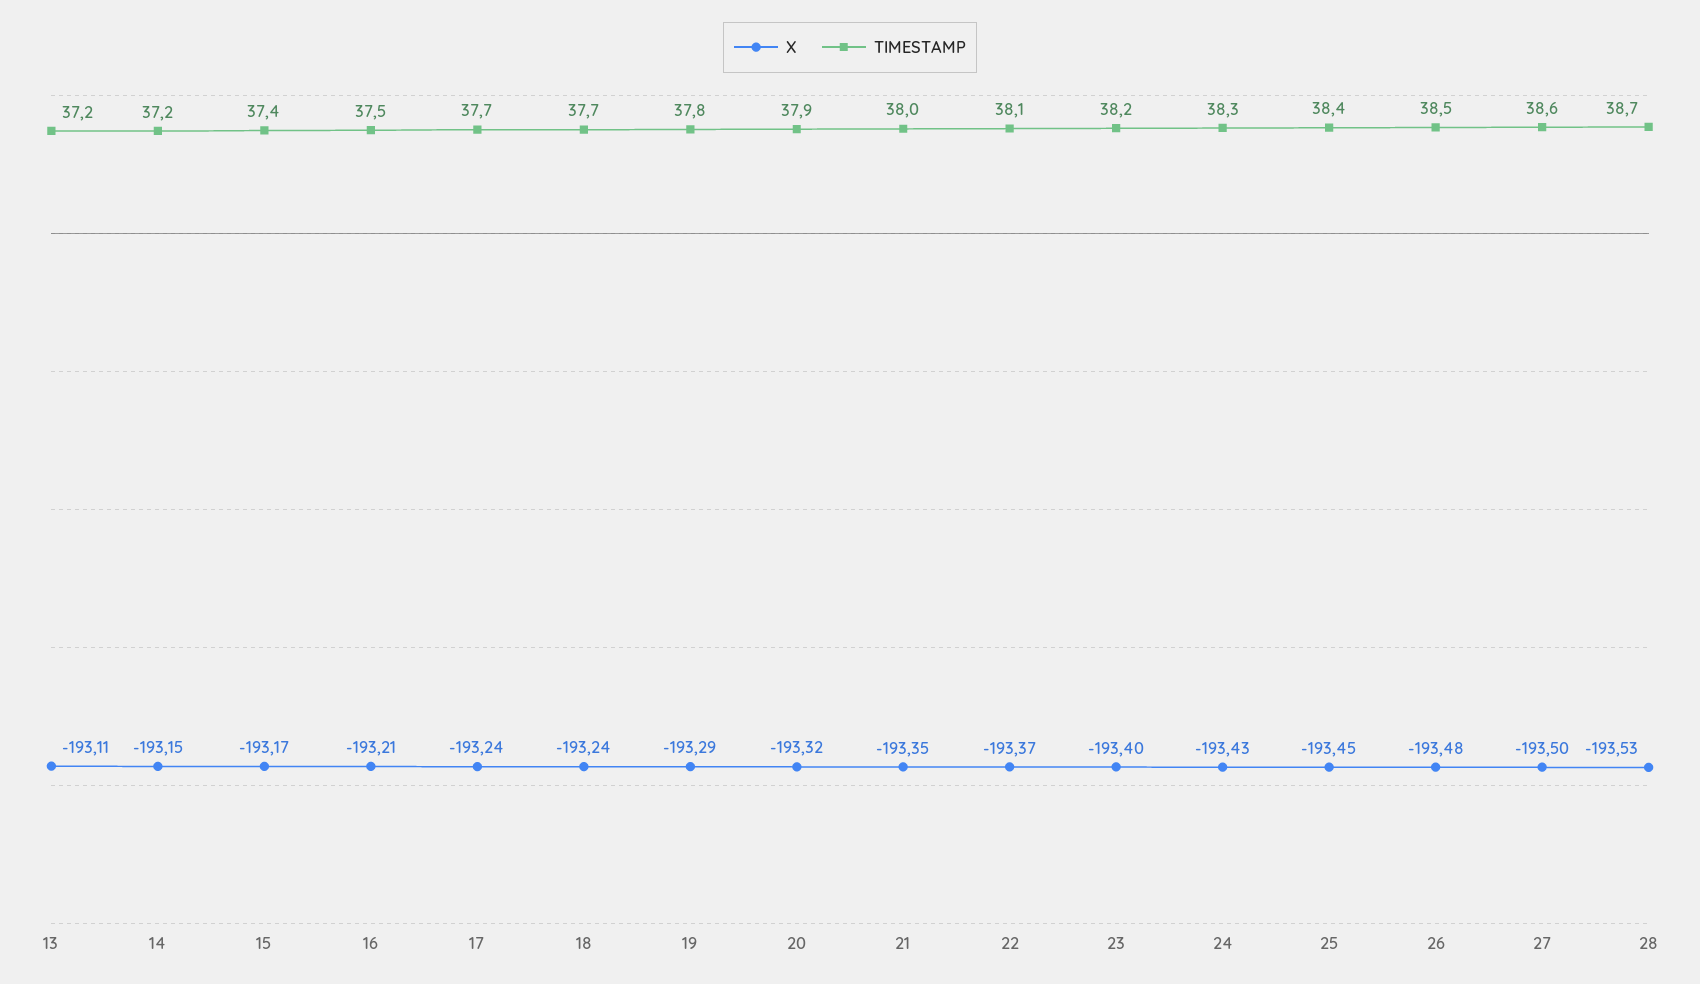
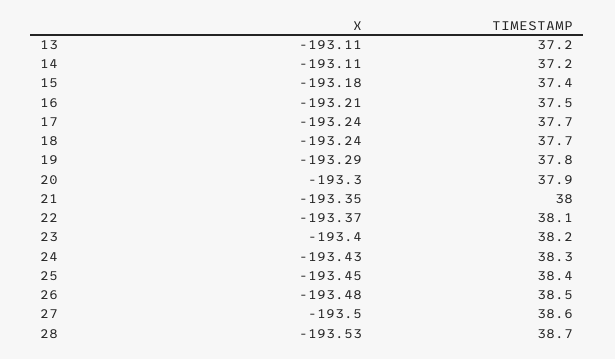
  {
    "X": {
      "13": -193.11,
-     "14": -193.15,
+     "14": -193.11,
-     "15": -193.17,
+     "15": -193.18,
      "16": -193.21,
      "17": -193.24,
      "18": -193.24,
      "19": -193.29,
-     "20": -193.32,
+     "20": -193.3,
      "21": -193.35,
      "22": -193.37,
      "23": -193.4,
      "24": -193.43,
      "25": -193.45,
      "26": -193.48,
      "27": -193.5,
      "28": -193.53
    },
    "TIMESTAMP": {
      "13": 37.2,
      "14": 37.2,
      "15": 37.4,
      "16": 37.5,
      "17": 37.7,
      "18": 37.7,
      "19": 37.8,
      "20": 37.9,
      "21": 38,
      "22": 38.1,
      "23": 38.2,
      "24": 38.3,
      "25": 38.4,
      "26": 38.5,
      "27": 38.6,
      "28": 38.7
    }
  }

